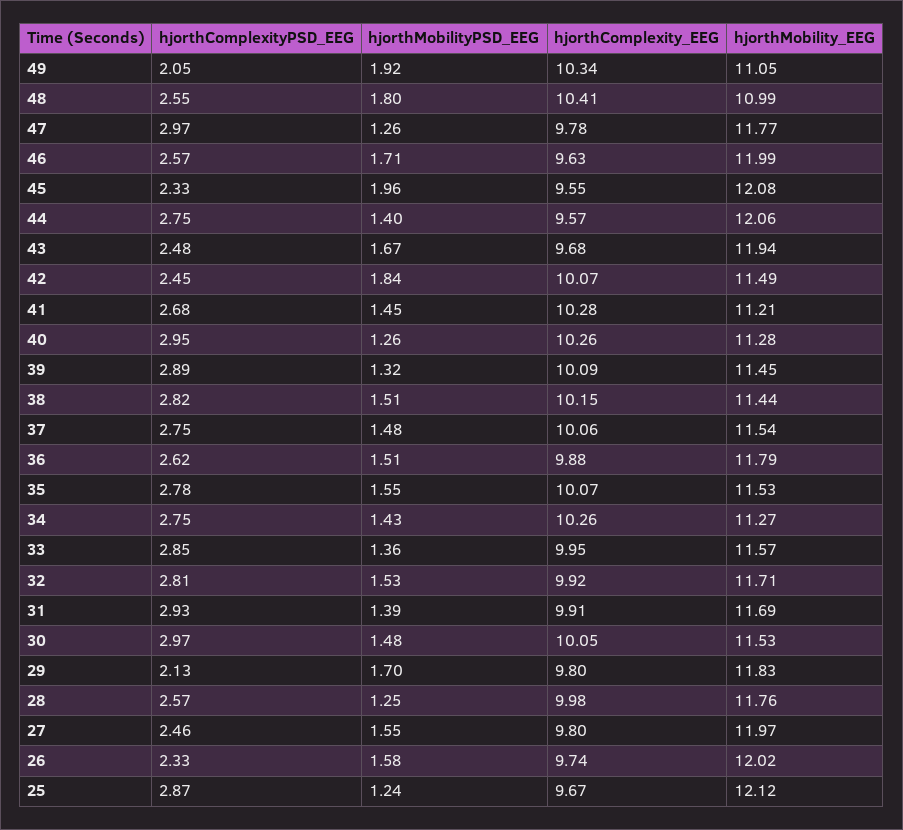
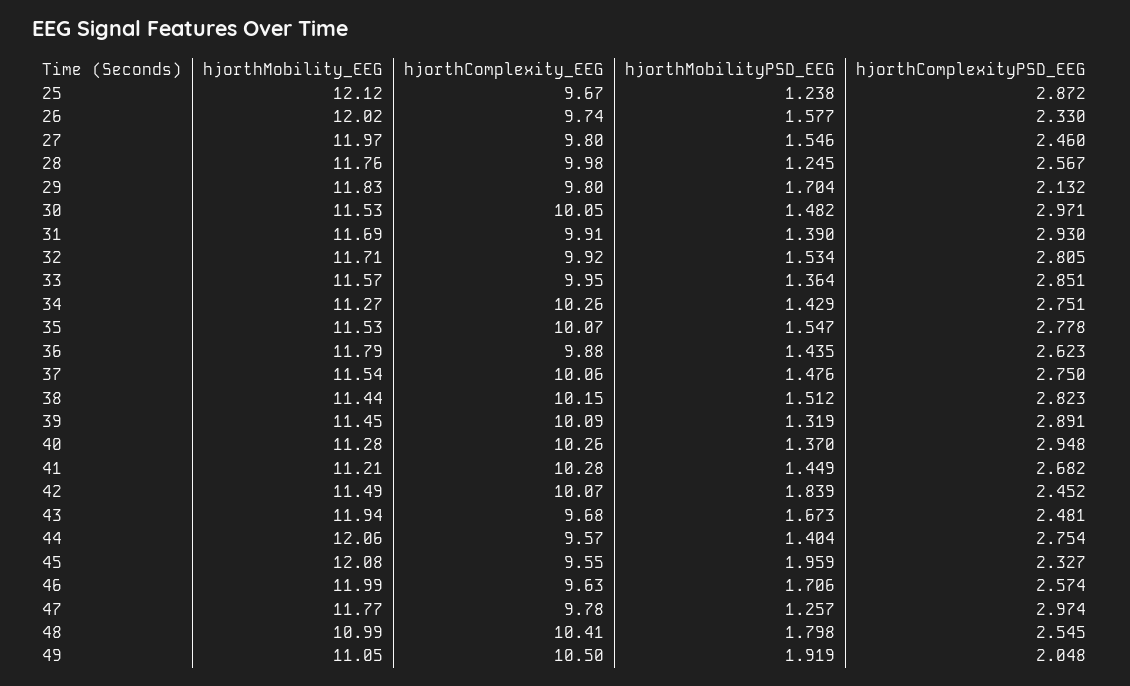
  {
    "hjorthComplexityPSD_EEG": {
      "49": 2.048,
      "48": 2.545,
      "47": 2.974,
      "46": 2.574,
      "45": 2.327,
      "44": 2.754,
      "43": 2.481,
      "42": 2.452,
      "41": 2.682,
      "40": 2.948,
      "39": 2.891,
      "38": 2.823,
      "37": 2.75,
      "36": 2.623,
      "35": 2.778,
      "34": 2.751,
      "33": 2.851,
      "32": 2.805,
      "31": 2.93,
      "30": 2.971,
      "29": 2.132,
      "28": 2.567,
      "27": 2.46,
      "26": 2.33,
      "25": 2.872
    },
    "hjorthMobilityPSD_EEG": {
      "49": 1.919,
      "48": 1.798,
      "47": 1.257,
      "46": 1.706,
      "45": 1.959,
      "44": 1.404,
      "43": 1.673,
      "42": 1.839,
      "41": 1.449,
-     "40": 1.26,
+     "40": 1.37,
      "39": 1.319,
      "38": 1.512,
      "37": 1.476,
-     "36": 1.51,
+     "36": 1.435,
      "35": 1.547,
      "34": 1.429,
      "33": 1.364,
      "32": 1.534,
      "31": 1.39,
      "30": 1.482,
      "29": 1.704,
      "28": 1.245,
      "27": 1.546,
      "26": 1.577,
      "25": 1.238
    },
    "hjorthComplexity_EEG": {
-     "49": 10.34,
+     "49": 10.5,
      "48": 10.41,
      "47": 9.78,
      "46": 9.63,
      "45": 9.55,
      "44": 9.57,
      "43": 9.68,
      "42": 10.07,
      "41": 10.28,
      "40": 10.26,
      "39": 10.09,
      "38": 10.15,
      "37": 10.06,
      "36": 9.88,
      "35": 10.07,
      "34": 10.26,
      "33": 9.95,
      "32": 9.92,
      "31": 9.91,
      "30": 10.05,
      "29": 9.8,
      "28": 9.98,
      "27": 9.8,
      "26": 9.74,
      "25": 9.67
    },
    "hjorthMobility_EEG": {
      "49": 11.05,
      "48": 10.99,
      "47": 11.77,
      "46": 11.99,
      "45": 12.08,
      "44": 12.06,
      "43": 11.94,
      "42": 11.49,
      "41": 11.21,
      "40": 11.28,
      "39": 11.45,
      "38": 11.44,
      "37": 11.54,
      "36": 11.79,
      "35": 11.53,
      "34": 11.27,
      "33": 11.57,
      "32": 11.71,
      "31": 11.69,
      "30": 11.53,
      "29": 11.83,
      "28": 11.76,
      "27": 11.97,
      "26": 12.02,
      "25": 12.12
    }
  }

